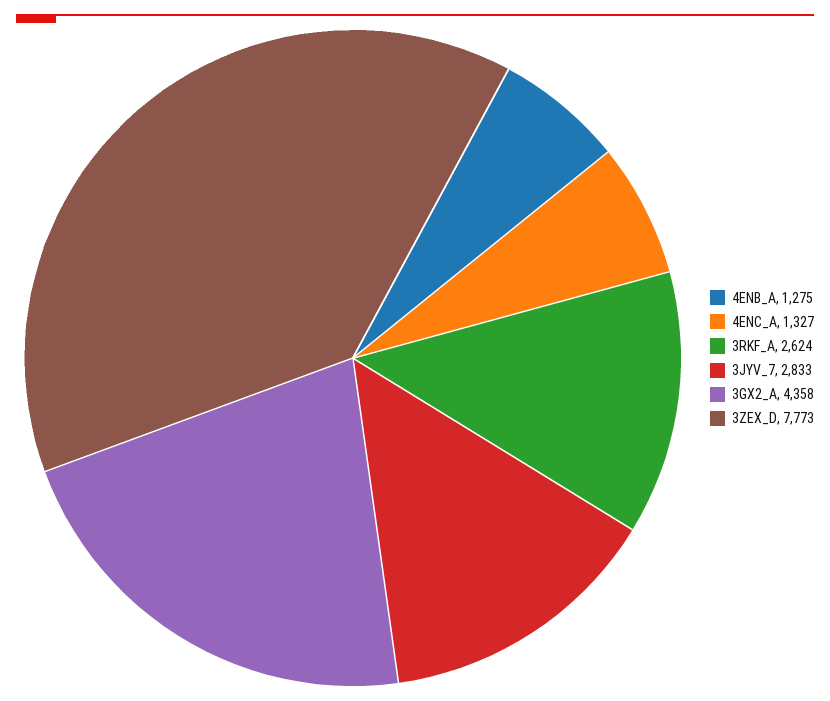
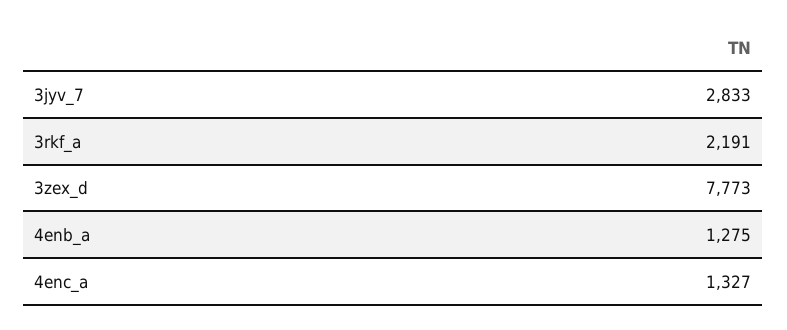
  {
    "4ENB_A": 1275,
    "4ENC_A": 1327,
-   "3RKF_A": 2624,
+   "3RKF_A": 2191,
    "3JYV_7": 2833,
-   "3GX2_A": 4358,
    "3ZEX_D": 7773
  }

